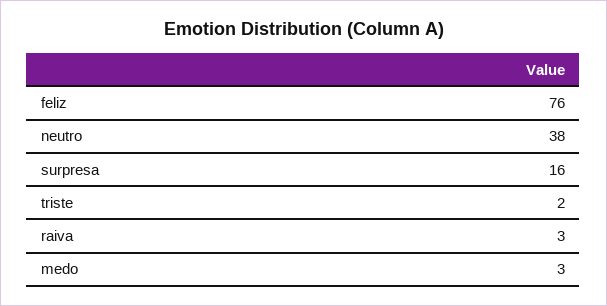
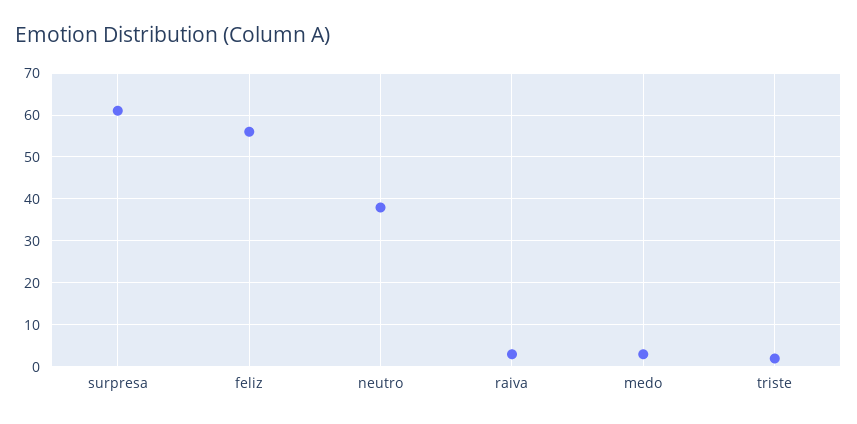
  {
-   "feliz": 76,
+   "feliz": 55,
    "neutro": 38,
-   "surpresa": 16,
+   "surpresa": 60,
    "triste": 2,
    "raiva": 3,
    "medo": 3
  }

